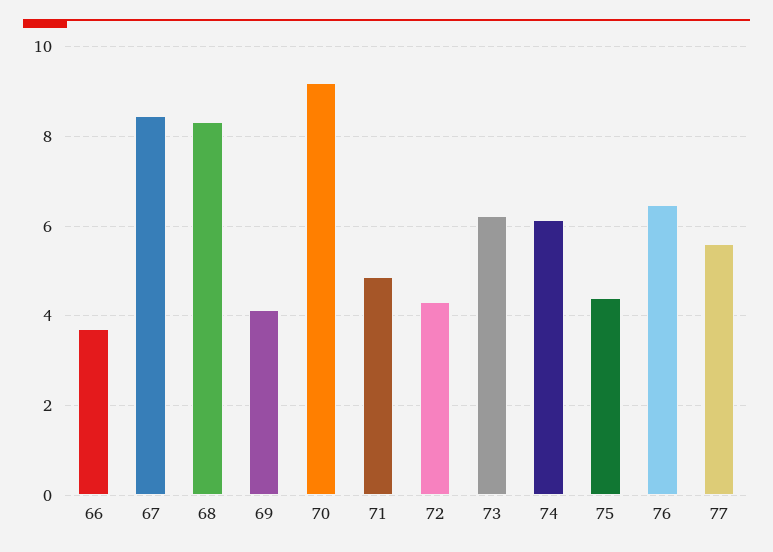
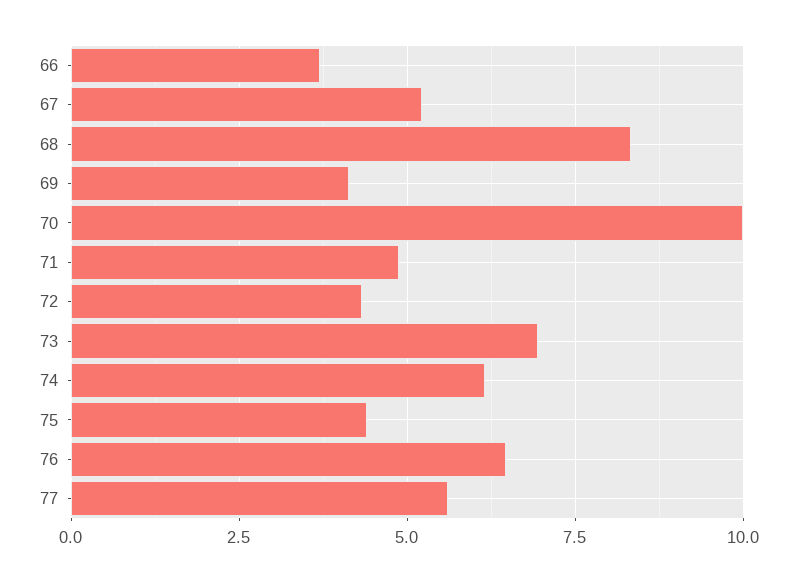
  {
    "66": 3.8,
-   "67": 8.4,
+   "67": 5.25,
    "68": 8.4,
    "69": 4.2,
-   "70": 9.2,
+   "70": 10,
    "71": 4.8,
    "72": 4.4,
-   "73": 6.2,
+   "73": 7,
    "74": 6.2,
    "75": 4.4,
    "76": 6.4,
    "77": 5.6
  }

